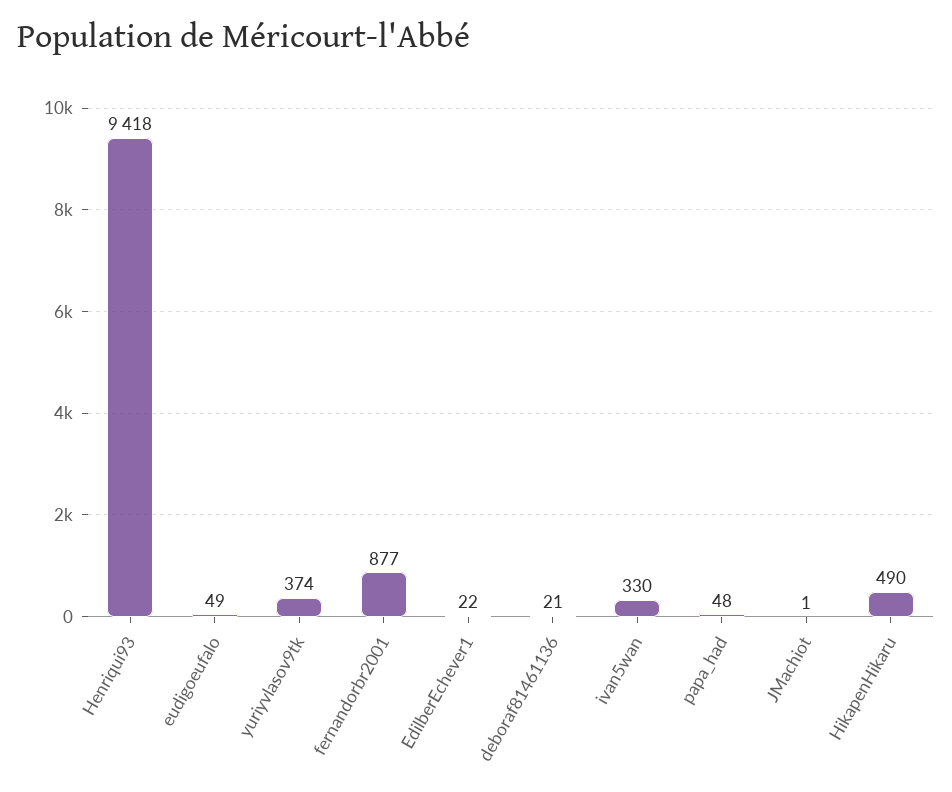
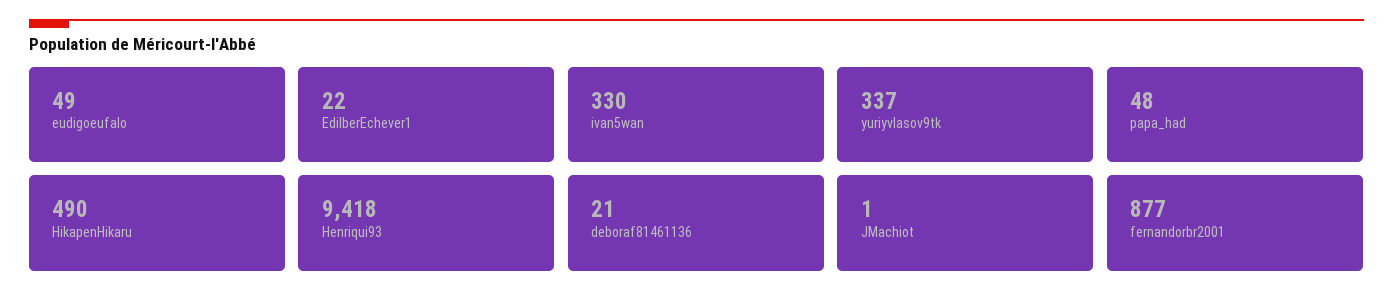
  {
    "Henriqui93": 9418,
    "eudigoeufalo": 49,
-   "yuriyvlasov9tk": 374,
+   "yuriyvlasov9tk": 337,
    "fernandorbr2001": 877,
    "EdilberEchever1": 22,
    "deboraf81461136": 21,
    "ivan5wan": 330,
    "papa_had": 48,
    "JMachiot": 1,
    "HikapenHikaru": 490
  }

